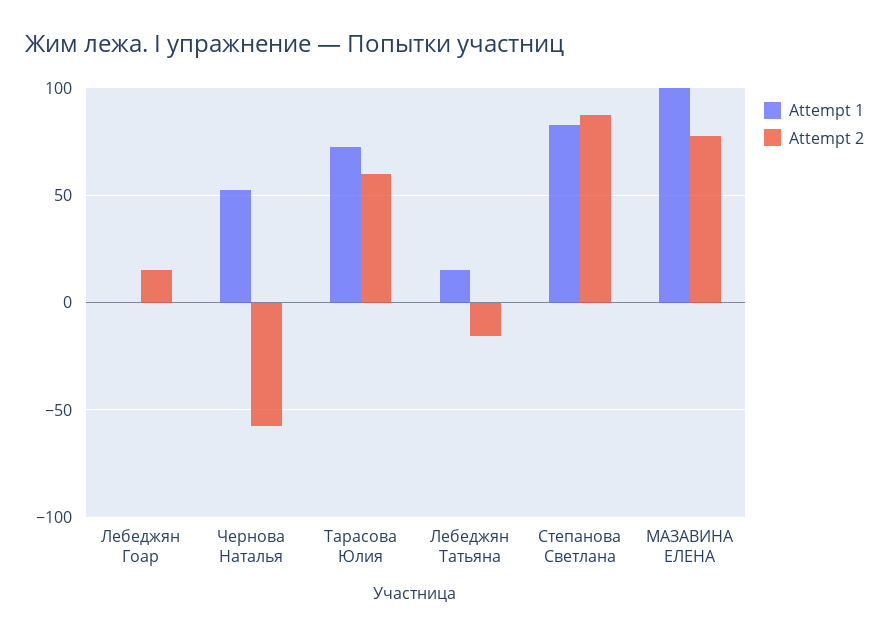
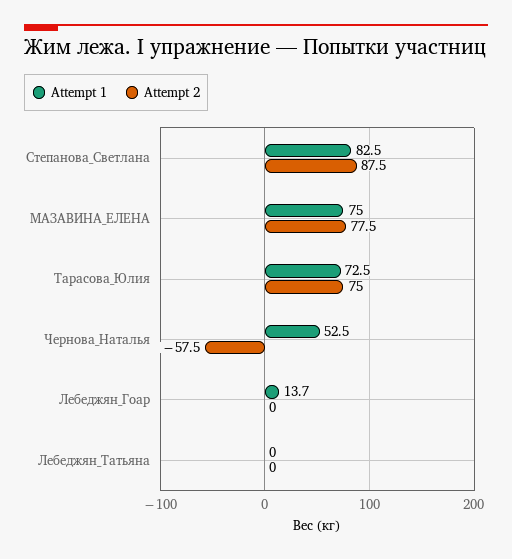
  {
    "Attempt 1": {
-     "Лебеджян Гоар": 0,
+     "Лебеджян Гоар": 13.7,
      "Чернова Наталья": 52.5,
      "Тарасова Юлия": 72.5,
-     "Лебеджян Татьяна": 15,
+     "Лебеджян Татьяна": 0,
      "Степанова Светлана": 82.5,
-     "МАЗАВИНА ЕЛЕНА": 100
+     "МАЗАВИНА ЕЛЕНА": 75
    },
    "Attempt 2": {
-     "Лебеджян Гоар": 15,
+     "Лебеджян Гоар": 0,
      "Чернова Наталья": -57.5,
-     "Тарасова Юлия": 60,
+     "Тарасова Юлия": 75,
-     "Лебеджян Татьяна": -15,
+     "Лебеджян Татьяна": 0,
      "Степанова Светлана": 87.5,
      "МАЗАВИНА ЕЛЕНА": 77.5
    }
  }

